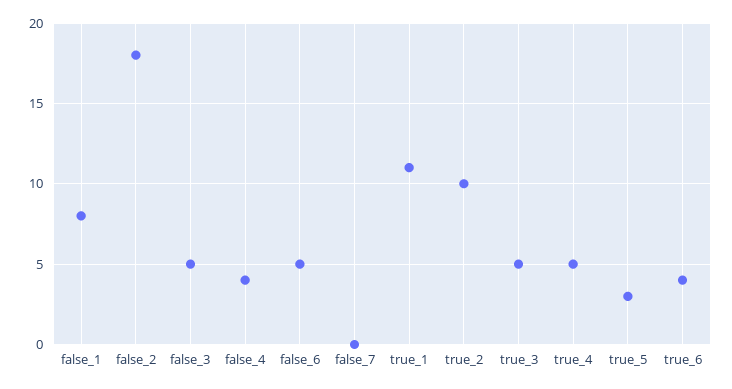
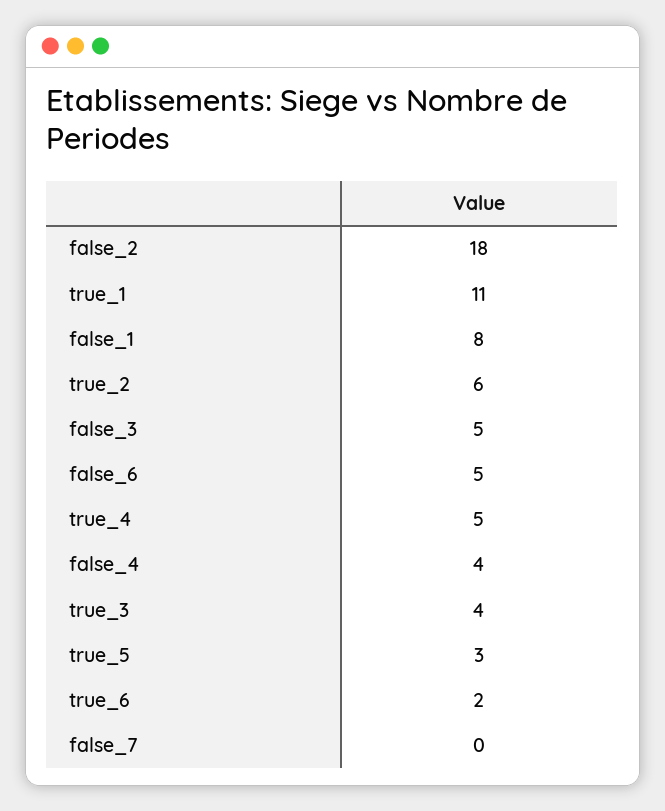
  {
    "false_1": 8,
    "false_2": 18,
    "false_3": 5,
    "false_4": 4,
    "false_6": 5,
    "false_7": 0,
    "true_1": 11,
-   "true_2": 10,
+   "true_2": 6,
-   "true_3": 5,
+   "true_3": 4,
    "true_4": 5,
    "true_5": 3,
-   "true_6": 4
+   "true_6": 2
  }

